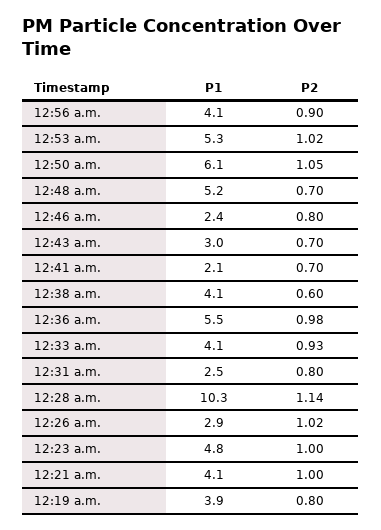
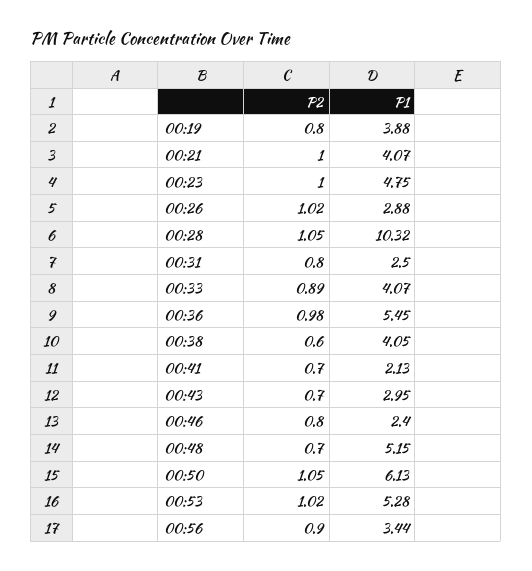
  {
    "P1": {
-     "12:56 a.m.": 4.1,
+     "12:56 a.m.": 3.44,
      "12:53 a.m.": 5.28,
      "12:50 a.m.": 6.13,
      "12:48 a.m.": 5.15,
      "12:46 a.m.": 2.4,
      "12:43 a.m.": 2.95,
      "12:41 a.m.": 2.13,
      "12:38 a.m.": 4.05,
      "12:36 a.m.": 5.45,
      "12:33 a.m.": 4.07,
      "12:31 a.m.": 2.5,
      "12:28 a.m.": 10.32,
      "12:26 a.m.": 2.88,
      "12:23 a.m.": 4.75,
      "12:21 a.m.": 4.07,
      "12:19 a.m.": 3.88
    },
    "P2": {
      "12:56 a.m.": 0.9,
      "12:53 a.m.": 1.02,
      "12:50 a.m.": 1.05,
      "12:48 a.m.": 0.7,
      "12:46 a.m.": 0.8,
      "12:43 a.m.": 0.7,
      "12:41 a.m.": 0.7,
      "12:38 a.m.": 0.6,
      "12:36 a.m.": 0.98,
-     "12:33 a.m.": 0.93,
+     "12:33 a.m.": 0.89,
      "12:31 a.m.": 0.8,
-     "12:28 a.m.": 1.14,
+     "12:28 a.m.": 1.05,
      "12:26 a.m.": 1.02,
      "12:23 a.m.": 1,
      "12:21 a.m.": 1,
      "12:19 a.m.": 0.8
    }
  }

